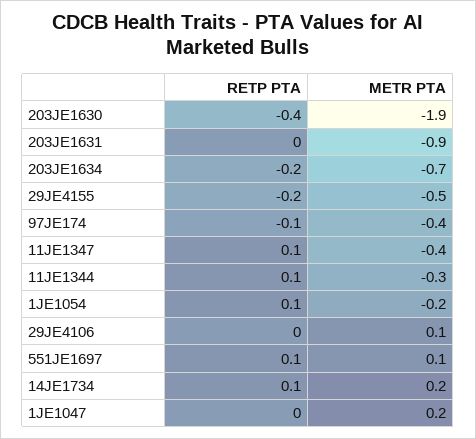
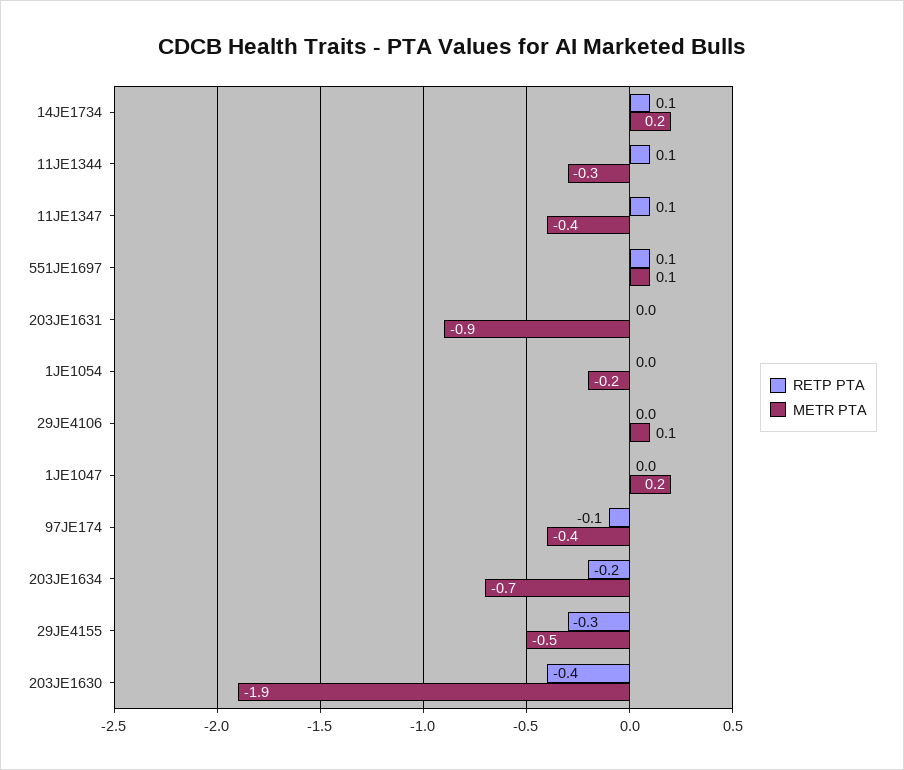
  {
    "RETP PTA": {
      "203JE1630": -0.4,
      "203JE1631": 0,
      "203JE1634": -0.2,
-     "29JE4155": -0.2,
+     "29JE4155": -0.3,
      "97JE174": -0.1,
      "11JE1347": 0.1,
      "11JE1344": 0.1,
-     "1JE1054": 0.1,
+     "1JE1054": 0,
      "29JE4106": 0,
      "551JE1697": 0.1,
      "14JE1734": 0.1,
      "1JE1047": 0
    },
    "METR PTA": {
      "203JE1630": -1.9,
      "203JE1631": -0.9,
      "203JE1634": -0.7,
      "29JE4155": -0.5,
      "97JE174": -0.4,
      "11JE1347": -0.4,
      "11JE1344": -0.3,
      "1JE1054": -0.2,
      "29JE4106": 0.1,
      "551JE1697": 0.1,
      "14JE1734": 0.2,
      "1JE1047": 0.2
    }
  }

